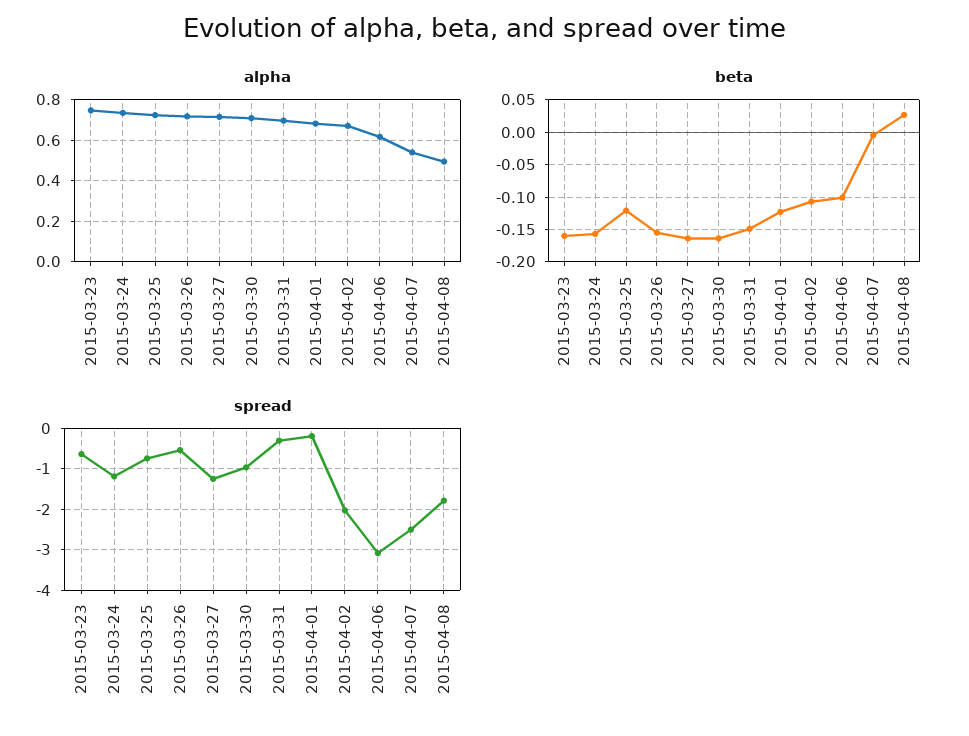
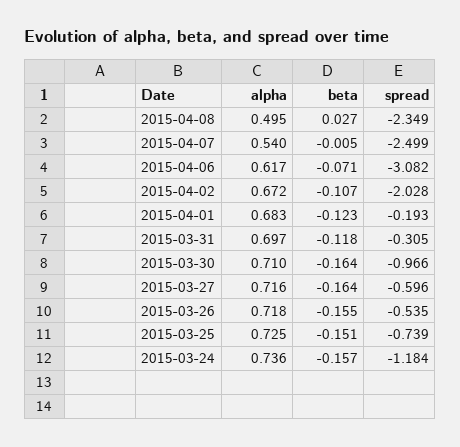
  {
    "alpha": {
-     "2015-03-23": 0.75,
      "2015-03-24": 0.736,
      "2015-03-25": 0.725,
      "2015-03-26": 0.718,
      "2015-03-27": 0.716,
      "2015-03-30": 0.71,
      "2015-03-31": 0.697,
      "2015-04-01": 0.683,
      "2015-04-02": 0.672,
      "2015-04-06": 0.617,
      "2015-04-07": 0.54,
      "2015-04-08": 0.495
    },
    "beta": {
-     "2015-03-23": -0.16,
      "2015-03-24": -0.157,
-     "2015-03-25": -0.12,
+     "2015-03-25": -0.151,
      "2015-03-26": -0.155,
      "2015-03-27": -0.164,
      "2015-03-30": -0.164,
-     "2015-03-31": -0.15,
+     "2015-03-31": -0.118,
      "2015-04-01": -0.123,
      "2015-04-02": -0.107,
-     "2015-04-06": -0.1,
+     "2015-04-06": -0.071,
      "2015-04-07": -0.005,
      "2015-04-08": 0.027
    },
    "spread": {
-     "2015-03-23": -0.6,
      "2015-03-24": -1.184,
      "2015-03-25": -0.739,
      "2015-03-26": -0.535,
-     "2015-03-27": -1.2,
+     "2015-03-27": -0.596,
      "2015-03-30": -0.966,
      "2015-03-31": -0.305,
      "2015-04-01": -0.193,
      "2015-04-02": -2.028,
      "2015-04-06": -3.082,
      "2015-04-07": -2.499,
-     "2015-04-08": -1.8
+     "2015-04-08": -2.349
    }
  }

